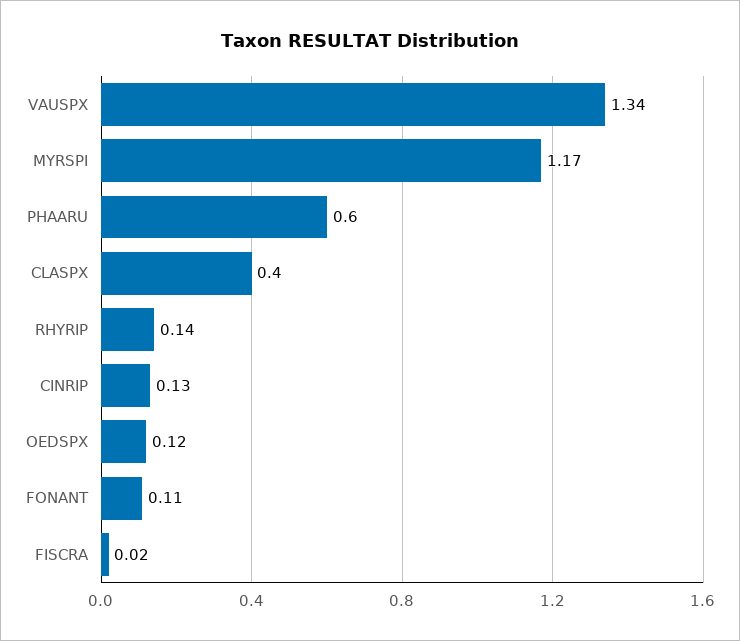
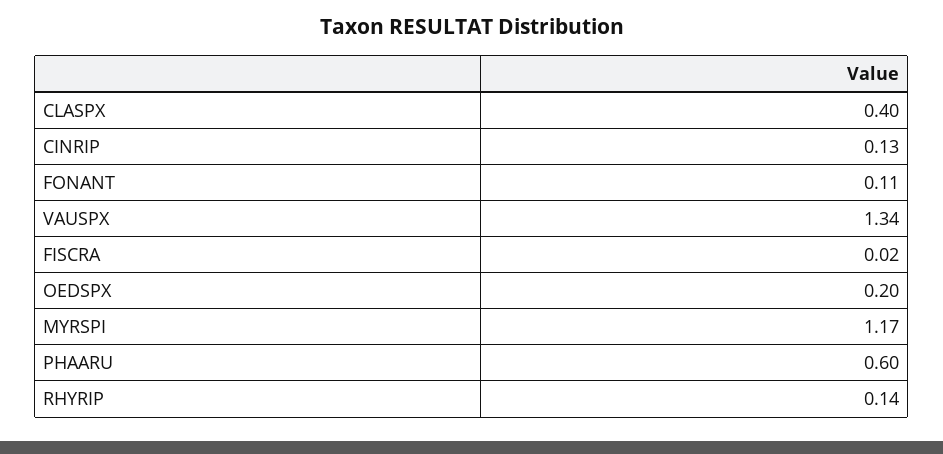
  {
    "VAUSPX": 1.34,
    "MYRSPI": 1.17,
    "PHAARU": 0.6,
    "CLASPX": 0.4,
    "RHYRIP": 0.14,
    "CINRIP": 0.13,
-   "OEDSPX": 0.12,
+   "OEDSPX": 0.2,
    "FONANT": 0.11,
    "FISCRA": 0.02
  }

